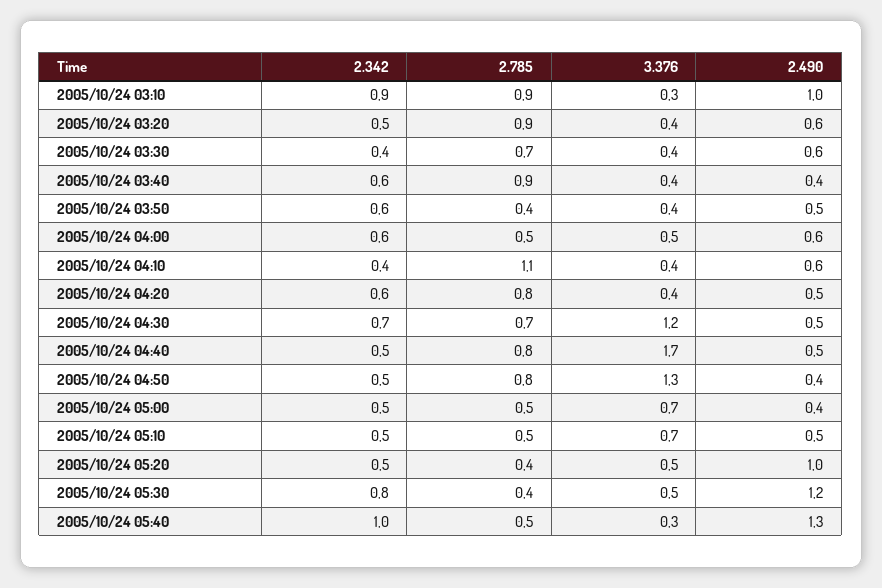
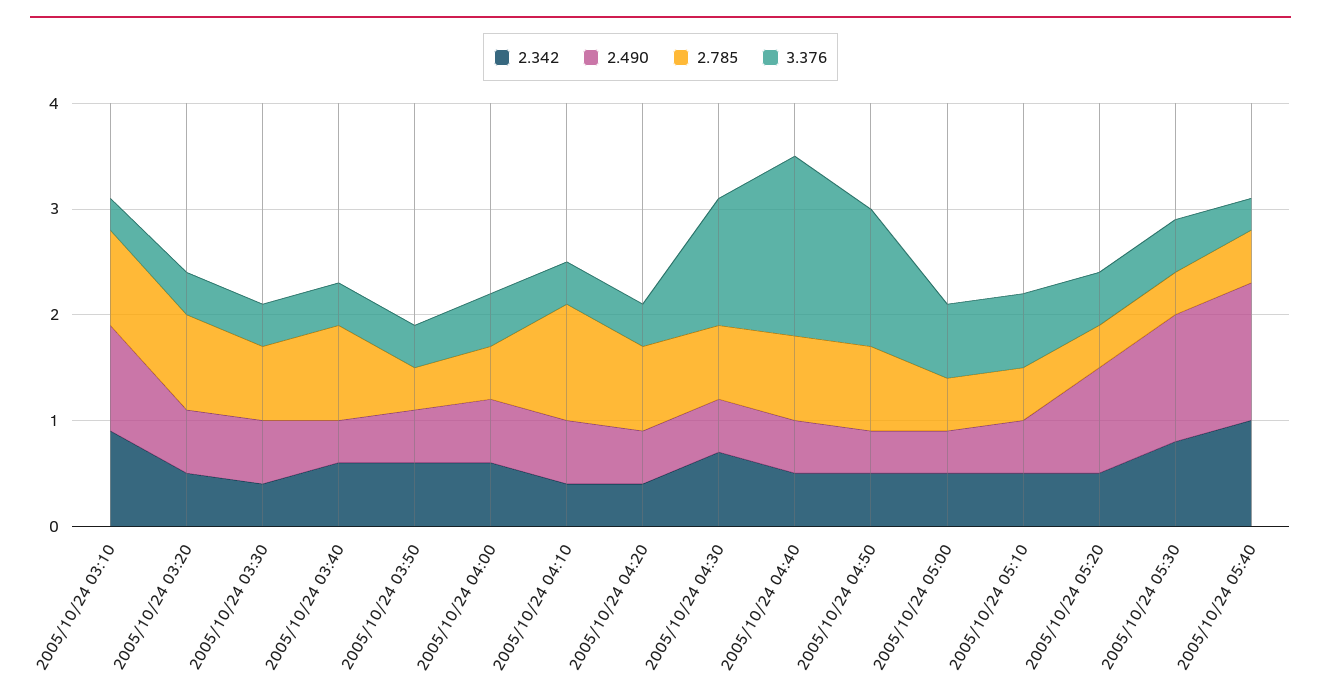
  {
    "2.342": {
      "2005/10/24 03:10": 0.9,
      "2005/10/24 03:20": 0.5,
      "2005/10/24 03:30": 0.4,
      "2005/10/24 03:40": 0.6,
      "2005/10/24 03:50": 0.6,
      "2005/10/24 04:00": 0.6,
      "2005/10/24 04:10": 0.4,
-     "2005/10/24 04:20": 0.6,
+     "2005/10/24 04:20": 0.4,
      "2005/10/24 04:30": 0.7,
      "2005/10/24 04:40": 0.5,
      "2005/10/24 04:50": 0.5,
      "2005/10/24 05:00": 0.5,
      "2005/10/24 05:10": 0.5,
      "2005/10/24 05:20": 0.5,
      "2005/10/24 05:30": 0.8,
      "2005/10/24 05:40": 1
    },
    "2.785": {
      "2005/10/24 03:10": 0.9,
      "2005/10/24 03:20": 0.9,
      "2005/10/24 03:30": 0.7,
      "2005/10/24 03:40": 0.9,
      "2005/10/24 03:50": 0.4,
      "2005/10/24 04:00": 0.5,
      "2005/10/24 04:10": 1.1,
      "2005/10/24 04:20": 0.8,
      "2005/10/24 04:30": 0.7,
      "2005/10/24 04:40": 0.8,
      "2005/10/24 04:50": 0.8,
      "2005/10/24 05:00": 0.5,
      "2005/10/24 05:10": 0.5,
      "2005/10/24 05:20": 0.4,
      "2005/10/24 05:30": 0.4,
      "2005/10/24 05:40": 0.5
    },
    "3.376": {
      "2005/10/24 03:10": 0.3,
      "2005/10/24 03:20": 0.4,
      "2005/10/24 03:30": 0.4,
      "2005/10/24 03:40": 0.4,
      "2005/10/24 03:50": 0.4,
      "2005/10/24 04:00": 0.5,
      "2005/10/24 04:10": 0.4,
      "2005/10/24 04:20": 0.4,
      "2005/10/24 04:30": 1.2,
      "2005/10/24 04:40": 1.7,
      "2005/10/24 04:50": 1.3,
      "2005/10/24 05:00": 0.7,
      "2005/10/24 05:10": 0.7,
      "2005/10/24 05:20": 0.5,
      "2005/10/24 05:30": 0.5,
      "2005/10/24 05:40": 0.3
    },
    "2.490": {
      "2005/10/24 03:10": 1,
      "2005/10/24 03:20": 0.6,
      "2005/10/24 03:30": 0.6,
      "2005/10/24 03:40": 0.4,
      "2005/10/24 03:50": 0.5,
      "2005/10/24 04:00": 0.6,
      "2005/10/24 04:10": 0.6,
      "2005/10/24 04:20": 0.5,
      "2005/10/24 04:30": 0.5,
      "2005/10/24 04:40": 0.5,
      "2005/10/24 04:50": 0.4,
      "2005/10/24 05:00": 0.4,
      "2005/10/24 05:10": 0.5,
      "2005/10/24 05:20": 1,
      "2005/10/24 05:30": 1.2,
      "2005/10/24 05:40": 1.3
    }
  }

